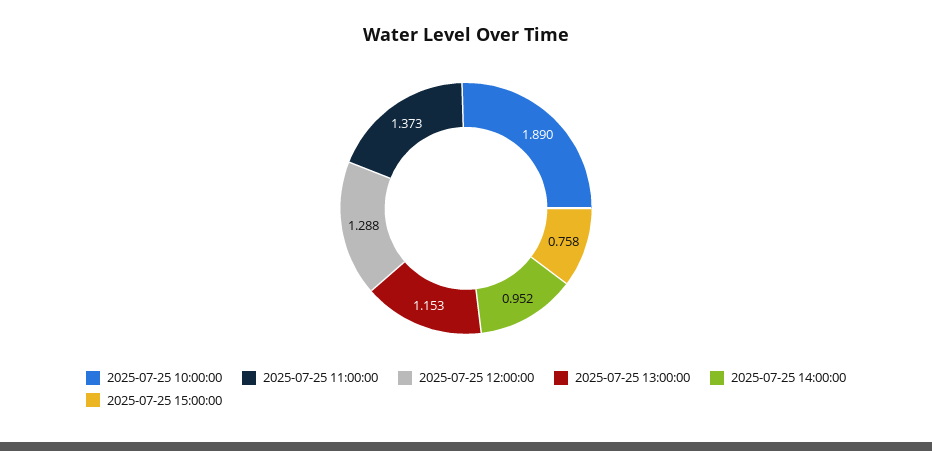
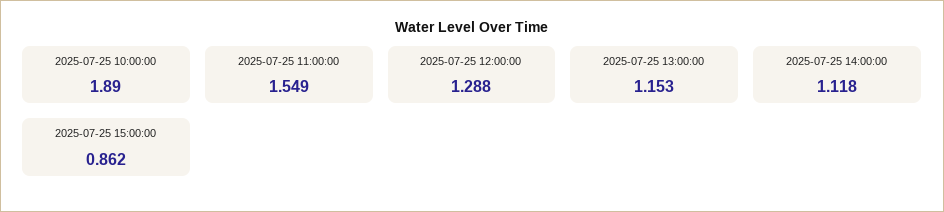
  {
    "2025-07-25 10:00:00": 1.89,
-   "2025-07-25 11:00:00": 1.373,
+   "2025-07-25 11:00:00": 1.549,
    "2025-07-25 12:00:00": 1.288,
    "2025-07-25 13:00:00": 1.153,
-   "2025-07-25 14:00:00": 0.952,
+   "2025-07-25 14:00:00": 1.118,
-   "2025-07-25 15:00:00": 0.758
+   "2025-07-25 15:00:00": 0.862
  }

